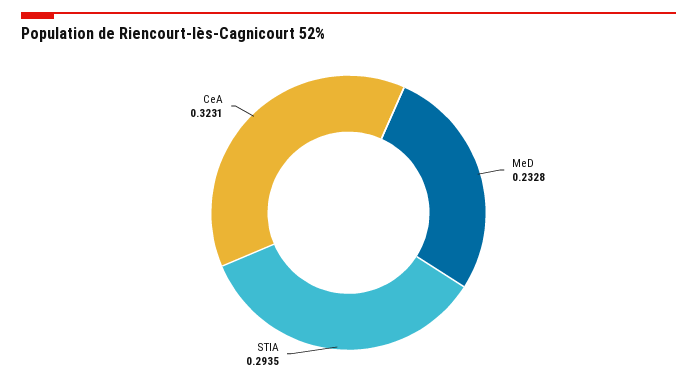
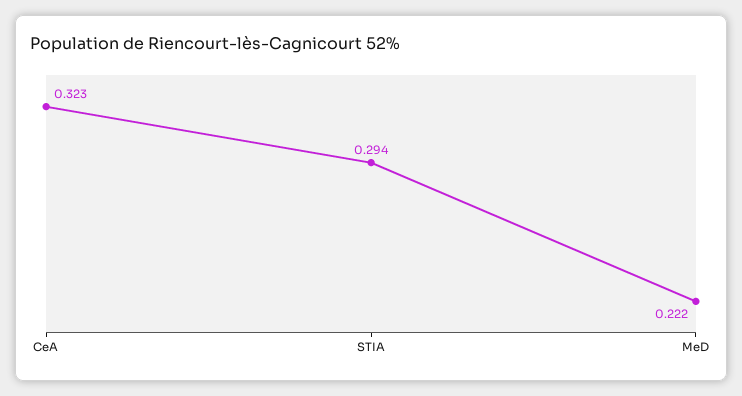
  {
-   "MeD": 0.2328,
+   "MeD": 0.222,
    "STIA": 0.2935,
    "CeA": 0.3231
  }

